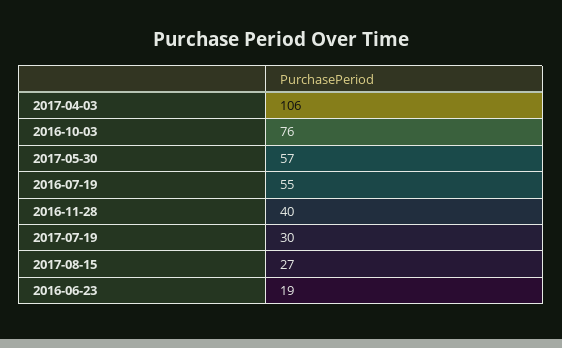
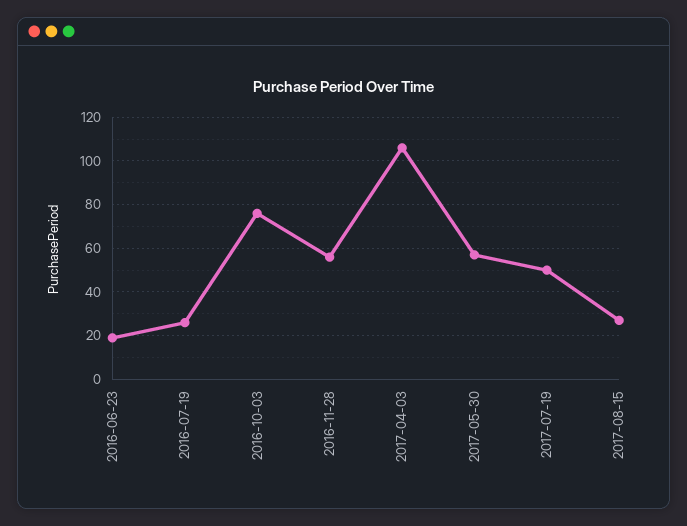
  {
    "2017-04-03": 106,
    "2016-10-03": 76,
    "2017-05-30": 57,
-   "2016-07-19": 55,
+   "2016-07-19": 25,
-   "2016-11-28": 40,
+   "2016-11-28": 55,
-   "2017-07-19": 30,
+   "2017-07-19": 50,
    "2017-08-15": 27,
    "2016-06-23": 19
  }

